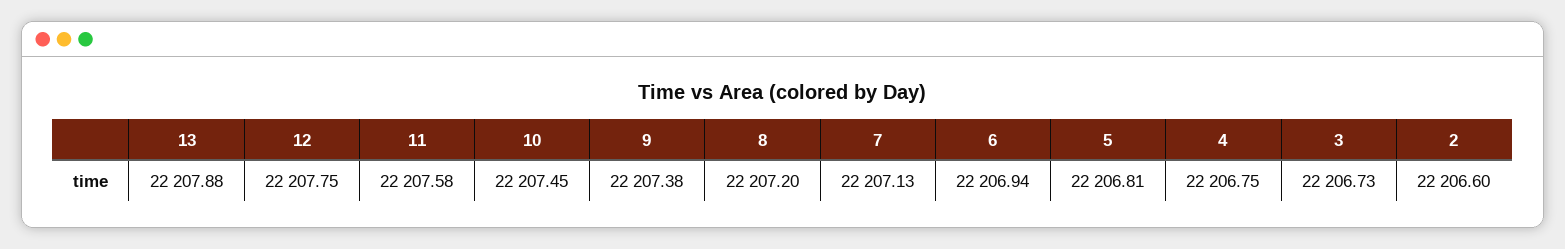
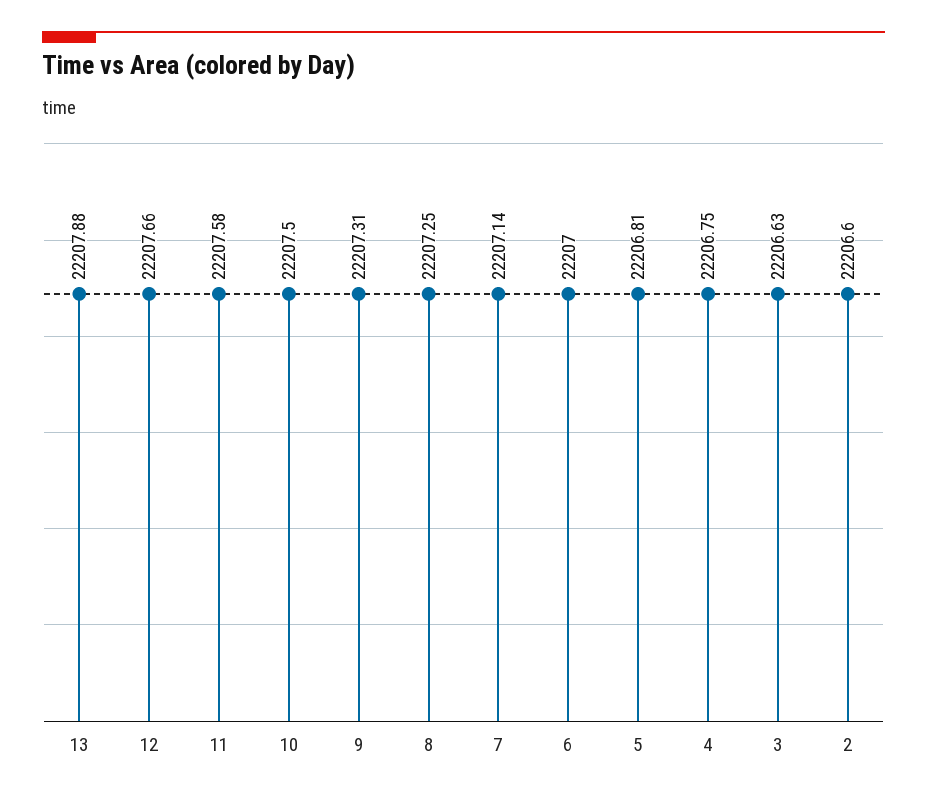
  {
    "13": 22207.88,
-   "12": 22207.75,
+   "12": 22207.66,
    "11": 22207.58,
-   "10": 22207.45,
+   "10": 22207.5,
-   "9": 22207.38,
+   "9": 22207.31,
-   "8": 22207.2,
+   "8": 22207.25,
-   "7": 22207.13,
+   "7": 22207.14,
-   "6": 22206.94,
+   "6": 22207,
    "5": 22206.81,
    "4": 22206.75,
-   "3": 22206.73,
+   "3": 22206.63,
    "2": 22206.6
  }

